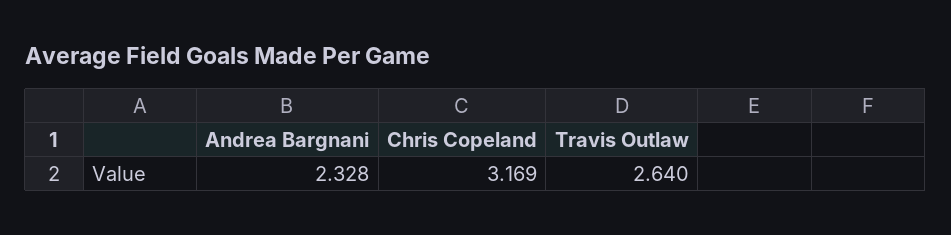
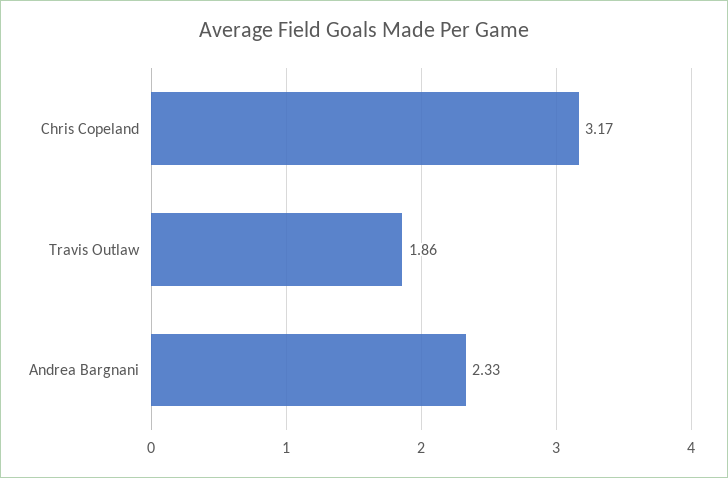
  {
    "Andrea Bargnani": 2.328,
    "Chris Copeland": 3.169,
-   "Travis Outlaw": 2.64
+   "Travis Outlaw": 1.86
  }

